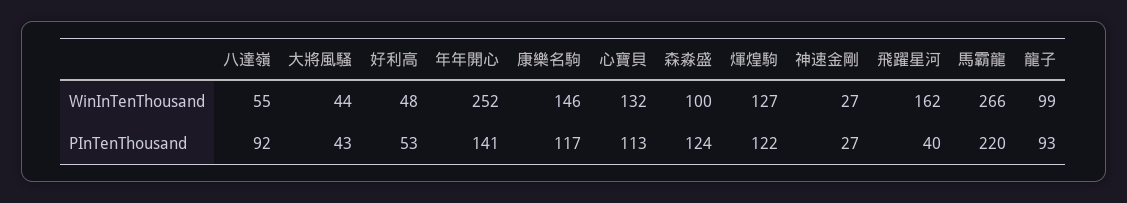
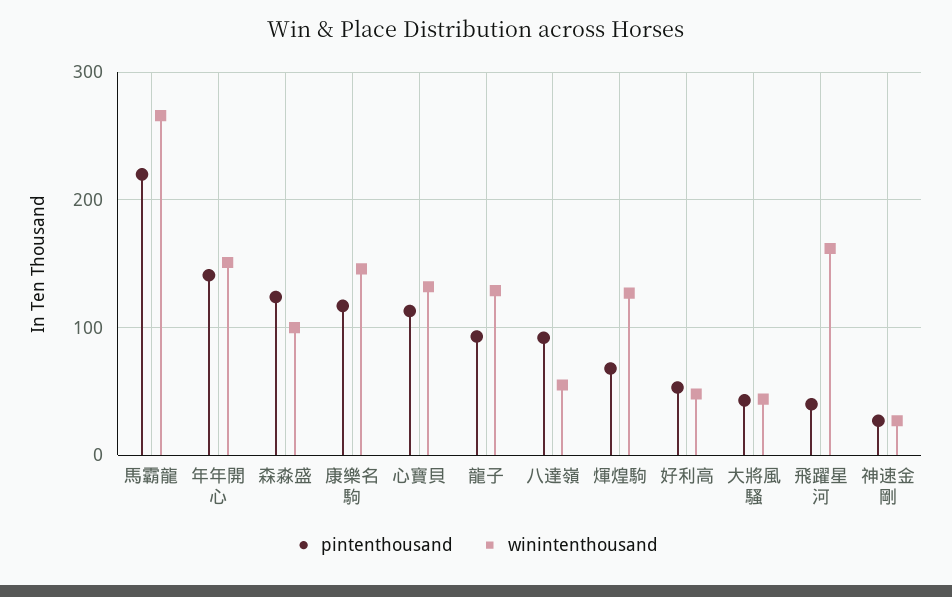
  {
    "WinInTenThousand": {
      "八達嶺": 55,
      "大將風騷": 44,
      "好利高": 48,
-     "年年開心": 252,
+     "年年開心": 150,
      "康樂名駒": 146,
      "心寶貝": 132,
      "森淼盛": 100,
      "煇煌駒": 127,
      "神速金剛": 27,
      "飛躍星河": 162,
      "馬霸龍": 266,
-     "龍子": 99
+     "龍子": 130
    },
    "PInTenThousand": {
      "八達嶺": 92,
      "大將風騷": 43,
      "好利高": 53,
      "年年開心": 141,
      "康樂名駒": 117,
      "心寶貝": 113,
      "森淼盛": 124,
-     "煇煌駒": 122,
+     "煇煌駒": 70,
      "神速金剛": 27,
      "飛躍星河": 40,
      "馬霸龍": 220,
      "龍子": 93
    }
  }

